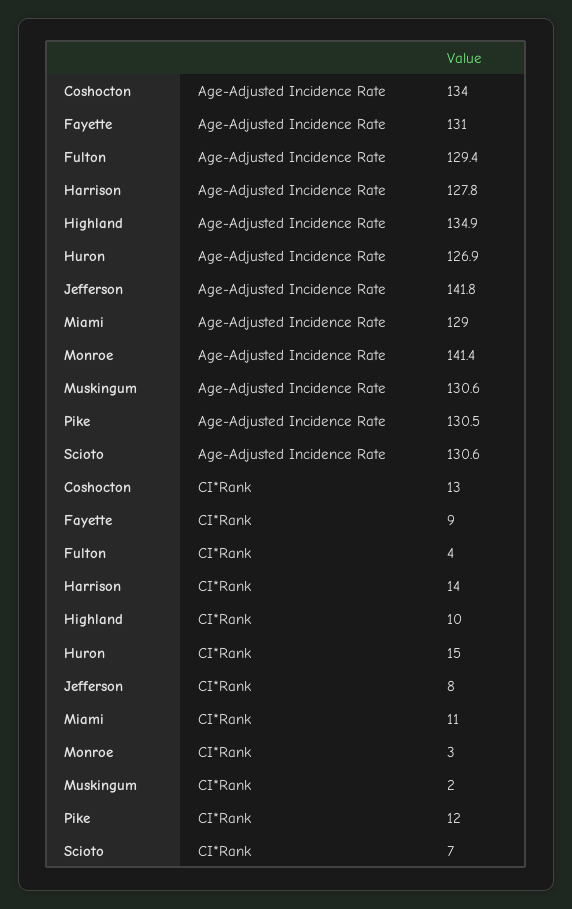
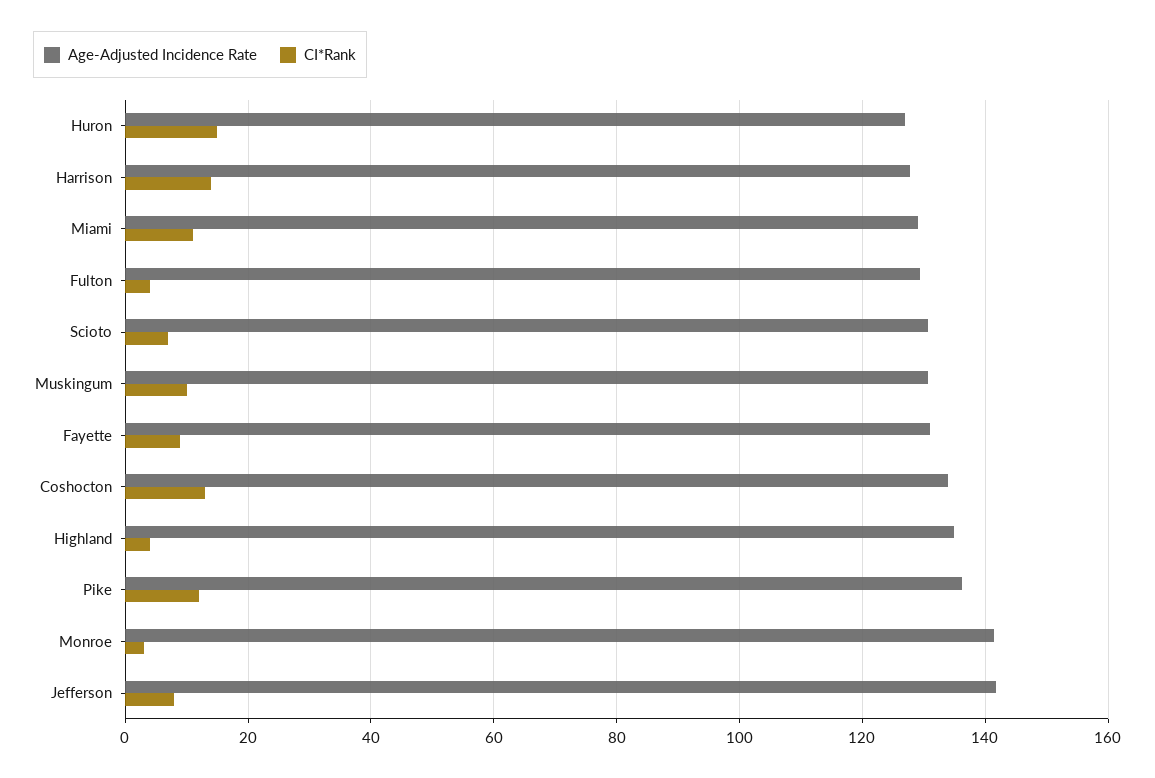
  {
    "Age-Adjusted Incidence Rate": {
      "Coshocton": 134,
      "Fayette": 131,
      "Fulton": 129.4,
      "Harrison": 127.8,
      "Highland": 134.9,
      "Huron": 126.9,
      "Jefferson": 141.8,
      "Miami": 129,
      "Monroe": 141.4,
      "Muskingum": 130.6,
-     "Pike": 130.5,
+     "Pike": 136,
      "Scioto": 130.6
    },
    "CI*Rank": {
      "Coshocton": 13,
      "Fayette": 9,
      "Fulton": 4,
      "Harrison": 14,
-     "Highland": 10,
+     "Highland": 4,
      "Huron": 15,
      "Jefferson": 8,
      "Miami": 11,
      "Monroe": 3,
-     "Muskingum": 2,
+     "Muskingum": 10,
      "Pike": 12,
      "Scioto": 7
    }
  }

